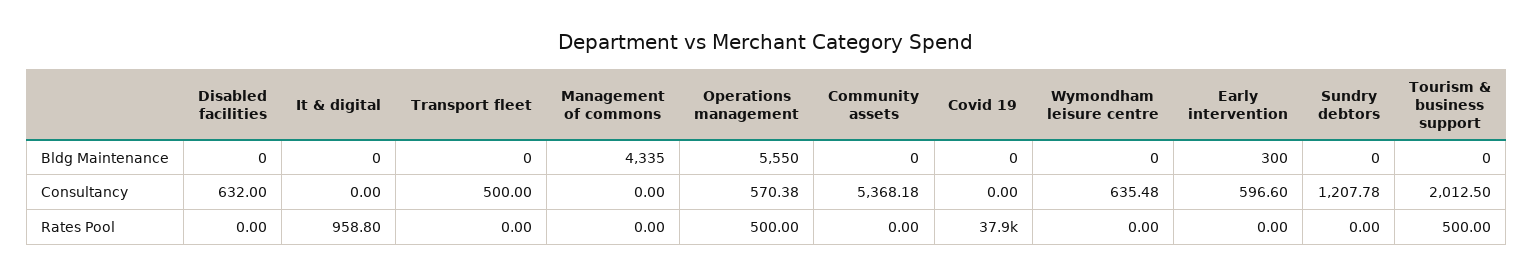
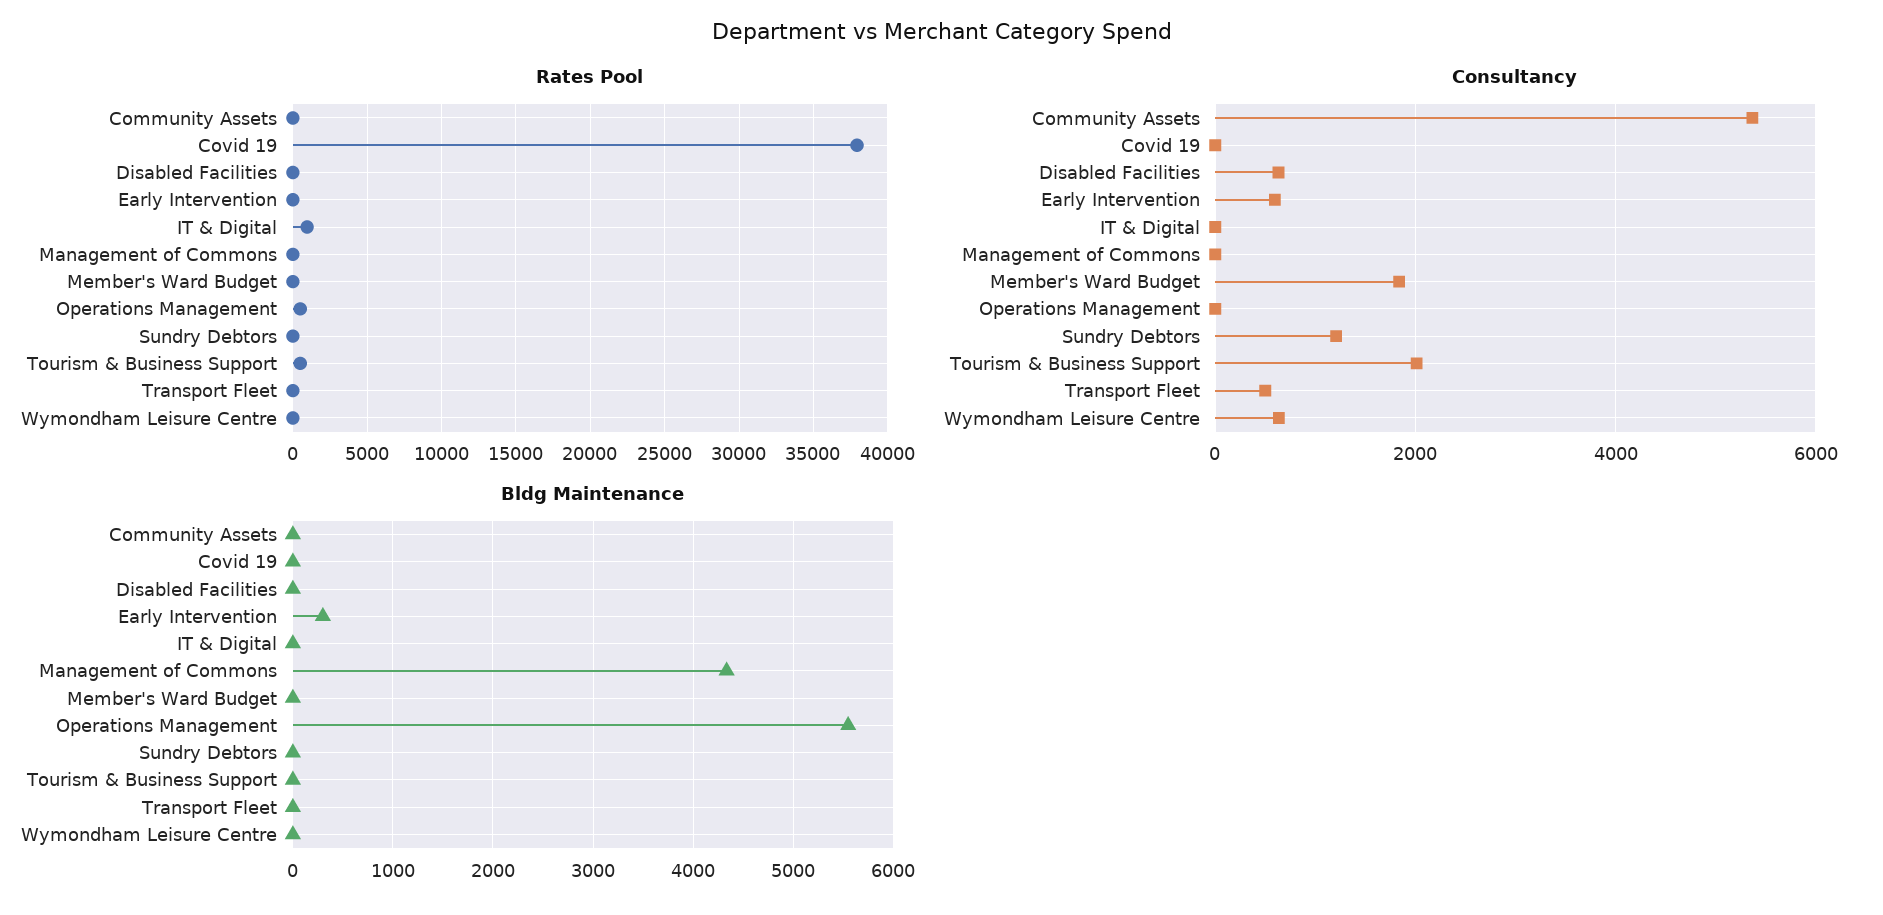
  {
    "Bldg Maintenance": {
      "Disabled facilities": 0,
      "It & digital": 0,
      "Transport fleet": 0,
      "Management of commons": 4335,
      "Operations management": 5550,
      "Community assets": 0,
      "Covid 19": 0,
      "Wymondham leisure centre": 0,
      "Early intervention": 300,
      "Sundry debtors": 0,
-     "Tourism & business support": 0
+     "Tourism & business support": 0,
+     "Member's Ward Budget": 0
    },
    "Consultancy": {
      "Disabled facilities": 632,
      "It & digital": 0,
      "Transport fleet": 500,
      "Management of commons": 0,
-     "Operations management": 570.38,
+     "Operations management": 0,
      "Community assets": 5368.18,
      "Covid 19": 0,
      "Wymondham leisure centre": 635.48,
      "Early intervention": 596.6,
      "Sundry debtors": 1207.78,
-     "Tourism & business support": 2012.5
+     "Tourism & business support": 2012.5,
+     "Member's Ward Budget": 1800
    },
    "Rates Pool": {
      "Disabled facilities": 0,
      "It & digital": 958.8,
      "Transport fleet": 0,
      "Management of commons": 0,
      "Operations management": 500,
      "Community assets": 0,
      "Covid 19": 37900,
      "Wymondham leisure centre": 0,
      "Early intervention": 0,
      "Sundry debtors": 0,
-     "Tourism & business support": 500
+     "Tourism & business support": 500,
+     "Member's Ward Budget": 0
    }
  }

